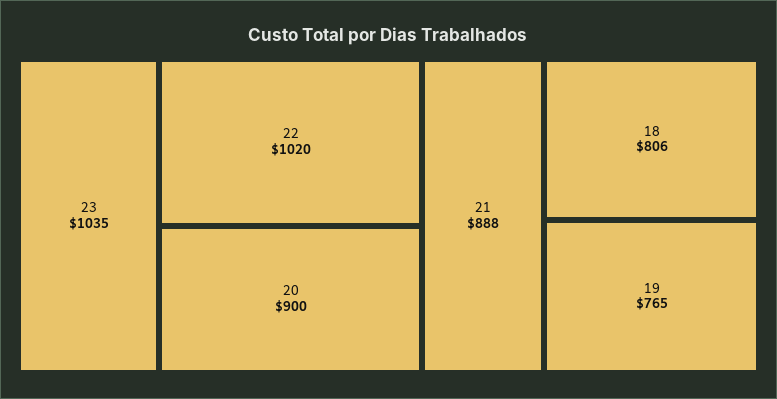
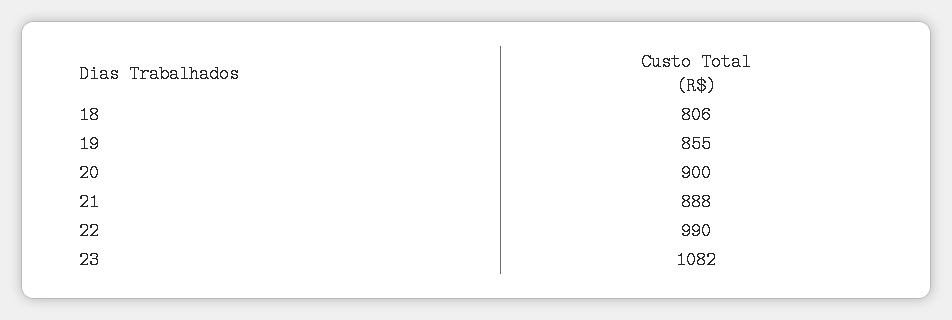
  {
-   "23": 1035,
+   "23": 1082,
-   "22": 1020,
+   "22": 990,
    "20": 900,
    "21": 888,
    "18": 806,
-   "19": 765
+   "19": 855
  }

